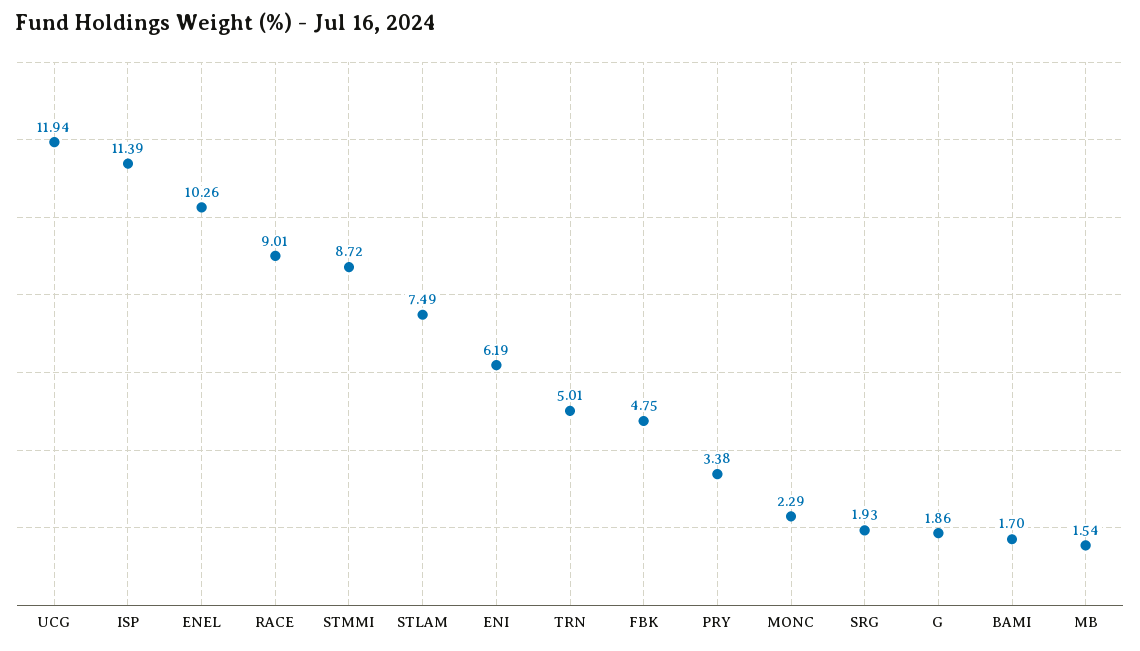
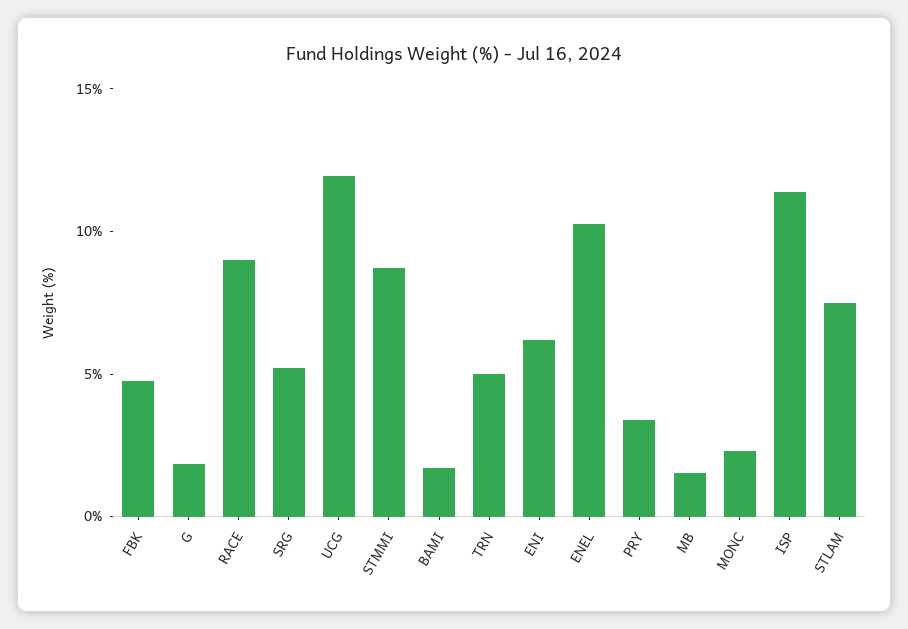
  {
    "UCG": 11.94,
    "ISP": 11.39,
    "ENEL": 10.26,
    "RACE": 9.01,
    "STMMI": 8.72,
    "STLAM": 7.49,
    "ENI": 6.19,
    "TRN": 5.01,
    "FBK": 4.75,
    "PRY": 3.38,
    "MONC": 2.29,
-   "SRG": 1.93,
+   "SRG": 5,
    "G": 1.86,
    "BAMI": 1.7,
    "MB": 1.54
  }

